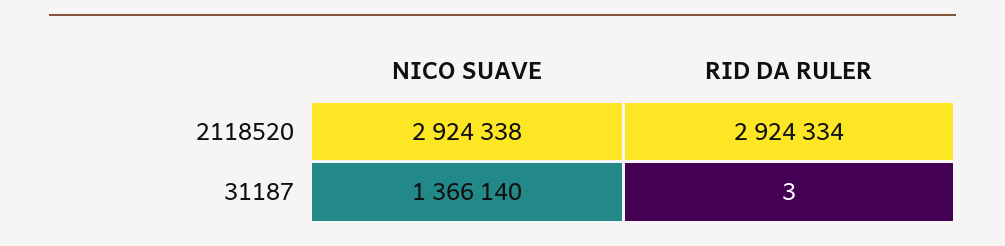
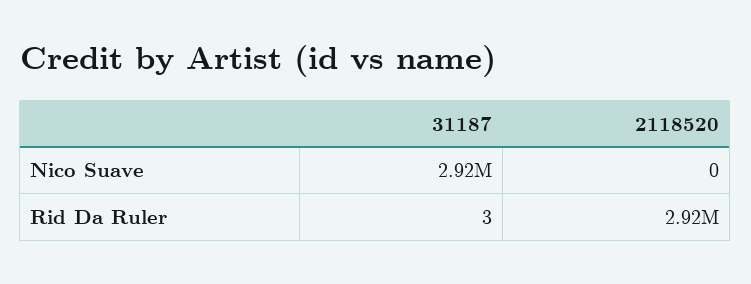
  {
    "NICO SUAVE": {
-     "2118520": 2924338,
+     "2118520": 0,
-     "31187": 1366140
+     "31187": 2920000
    },
    "RID DA RULER": {
      "2118520": 2924334,
      "31187": 3
    }
  }

